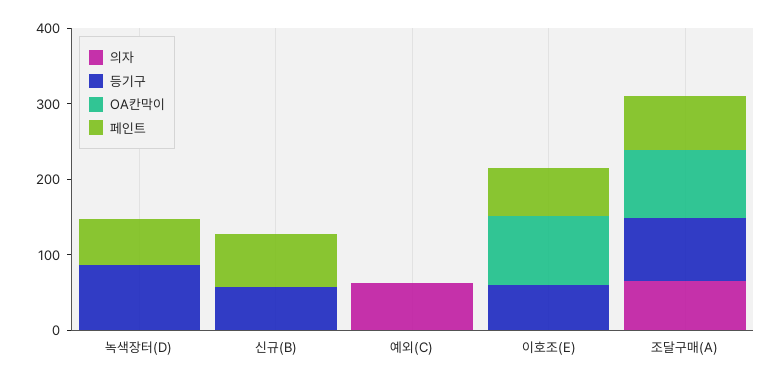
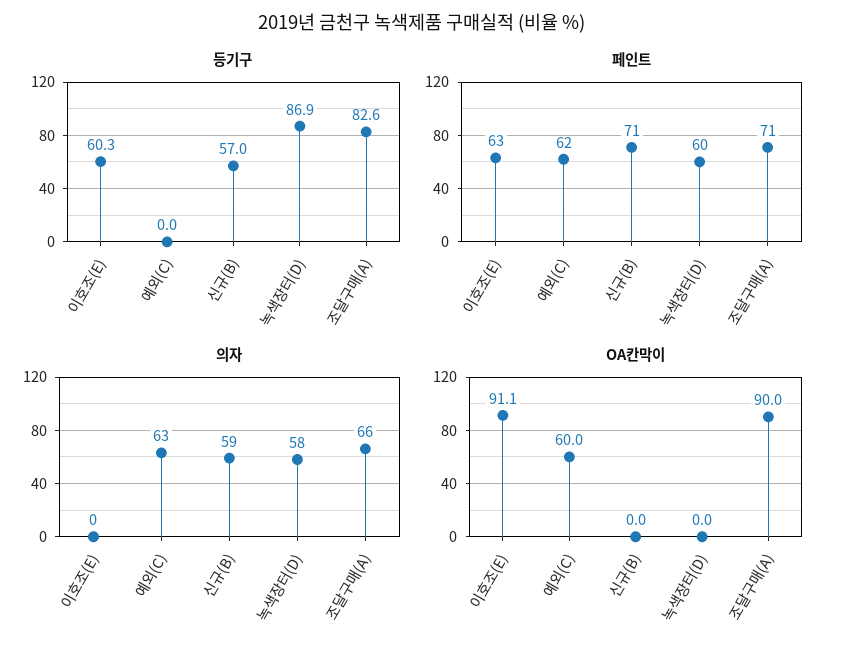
  {
    "의자": {
-     "녹색장터(D)": 0,
+     "녹색장터(D)": 58,
-     "신규(B)": 0,
+     "신규(B)": 59,
      "예외(C)": 63,
      "이호조(E)": 0,
      "조달구매(A)": 66
    },
    "등기구": {
      "녹색장터(D)": 86.9,
      "신규(B)": 57,
      "예외(C)": 0,
      "이호조(E)": 60.3,
      "조달구매(A)": 82.6
    },
    "OA칸막이": {
      "녹색장터(D)": 0,
      "신규(B)": 0,
-     "예외(C)": 0,
+     "예외(C)": 60,
      "이호조(E)": 91.1,
      "조달구매(A)": 90
    },
    "페인트": {
      "녹색장터(D)": 60,
      "신규(B)": 71,
-     "예외(C)": 0,
+     "예외(C)": 62,
      "이호조(E)": 63,
      "조달구매(A)": 71
    }
  }

